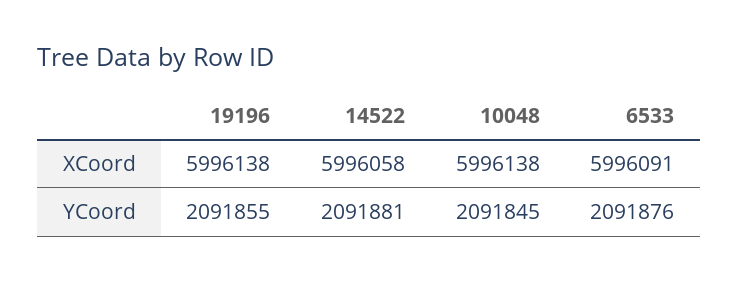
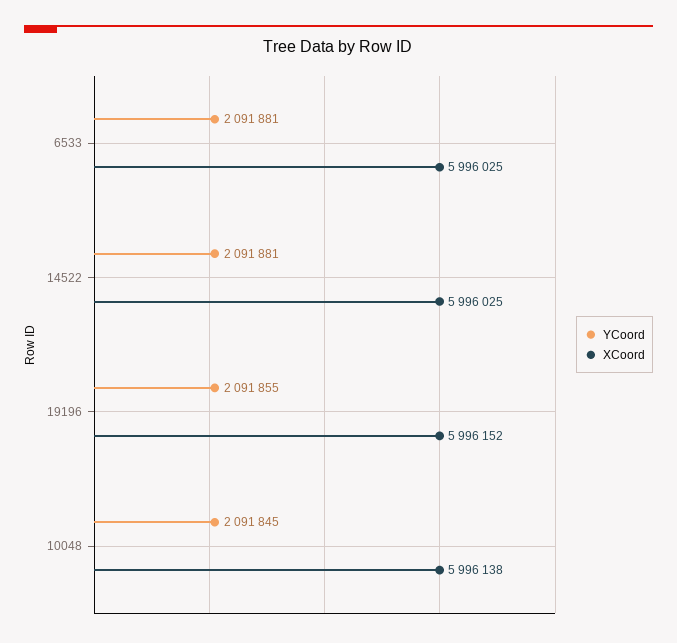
  {
    "XCoord": {
-     "19196": 5996138,
+     "19196": 5996152,
-     "14522": 5996058,
+     "14522": 5996025,
      "10048": 5996138,
-     "6533": 5996091
+     "6533": 5996025
    },
    "YCoord": {
      "19196": 2091855,
      "14522": 2091881,
      "10048": 2091845,
-     "6533": 2091876
+     "6533": 2091881
    }
  }

